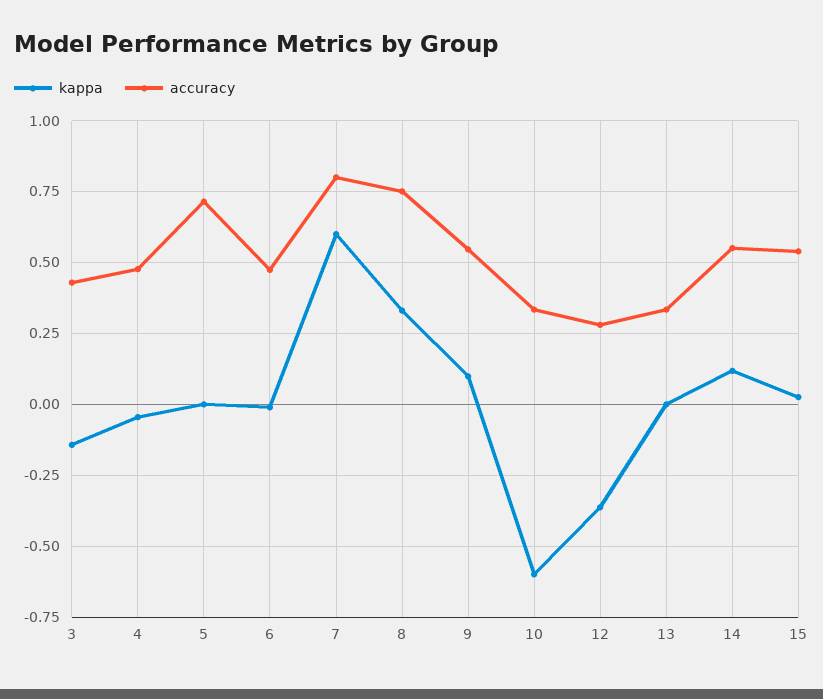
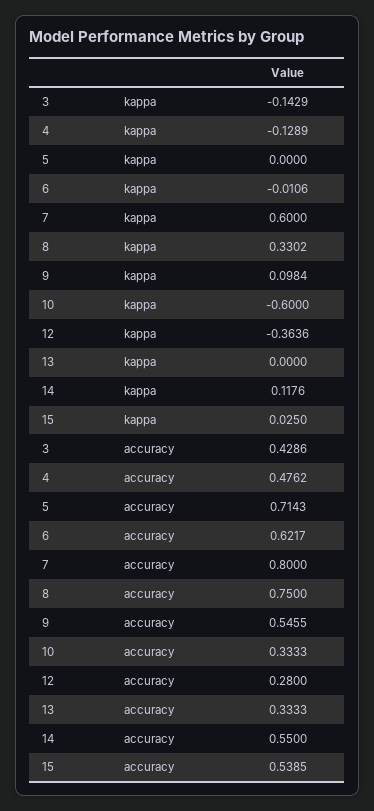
  {
    "kappa": {
      "3": -0.1429,
-     "4": -0.05,
+     "4": -0.1289,
      "5": 0,
      "6": -0.0106,
      "7": 0.6,
      "8": 0.3302,
      "9": 0.0984,
      "10": -0.6,
      "12": -0.3636,
      "13": 0,
      "14": 0.1176,
      "15": 0.025
    },
    "accuracy": {
      "3": 0.4286,
      "4": 0.4762,
      "5": 0.7143,
-     "6": 0.475,
+     "6": 0.6217,
      "7": 0.8,
      "8": 0.75,
      "9": 0.5455,
      "10": 0.3333,
      "12": 0.28,
      "13": 0.3333,
      "14": 0.55,
      "15": 0.5385
    }
  }

